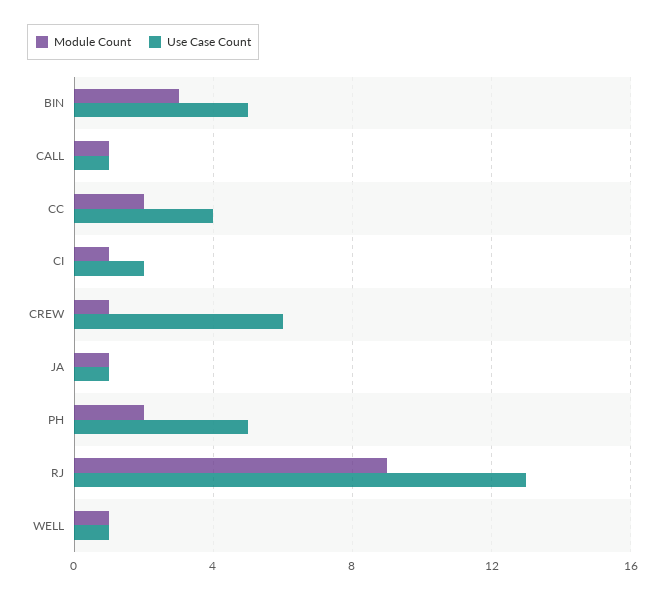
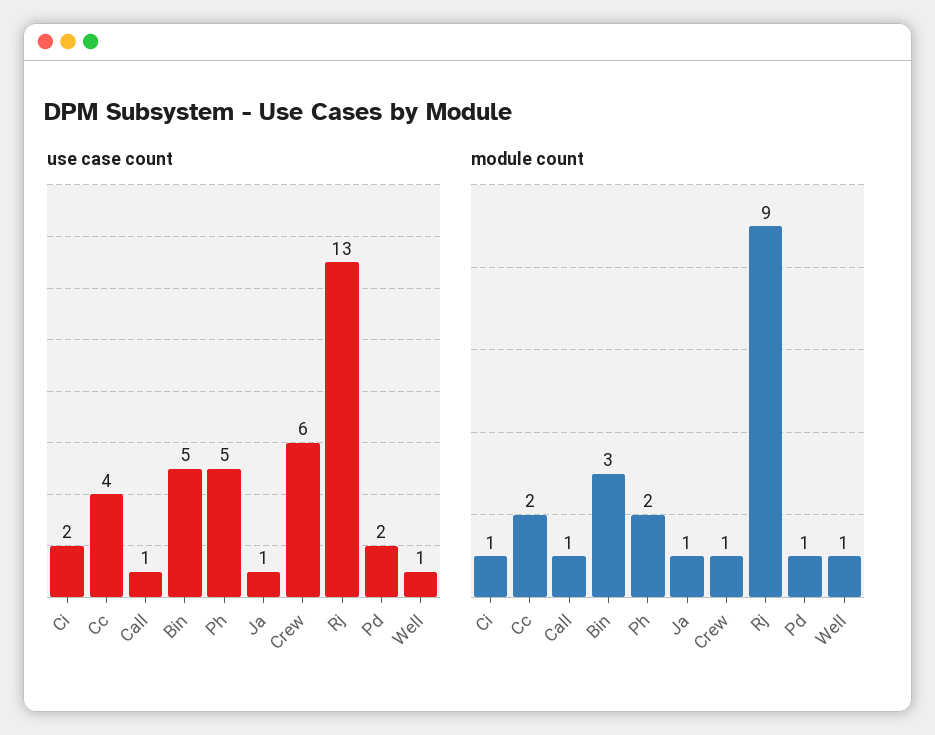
  {
    "Module Count": {
      "BIN": 3,
      "CALL": 1,
      "CC": 2,
      "CI": 1,
      "CREW": 1,
      "JA": 1,
      "PH": 2,
      "RJ": 9,
-     "WELL": 1
+     "WELL": 1,
+     "Pd": 1
    },
    "Use Case Count": {
      "BIN": 5,
      "CALL": 1,
      "CC": 4,
      "CI": 2,
      "CREW": 6,
      "JA": 1,
      "PH": 5,
      "RJ": 13,
-     "WELL": 1
+     "WELL": 1,
+     "Pd": 2
    }
  }

